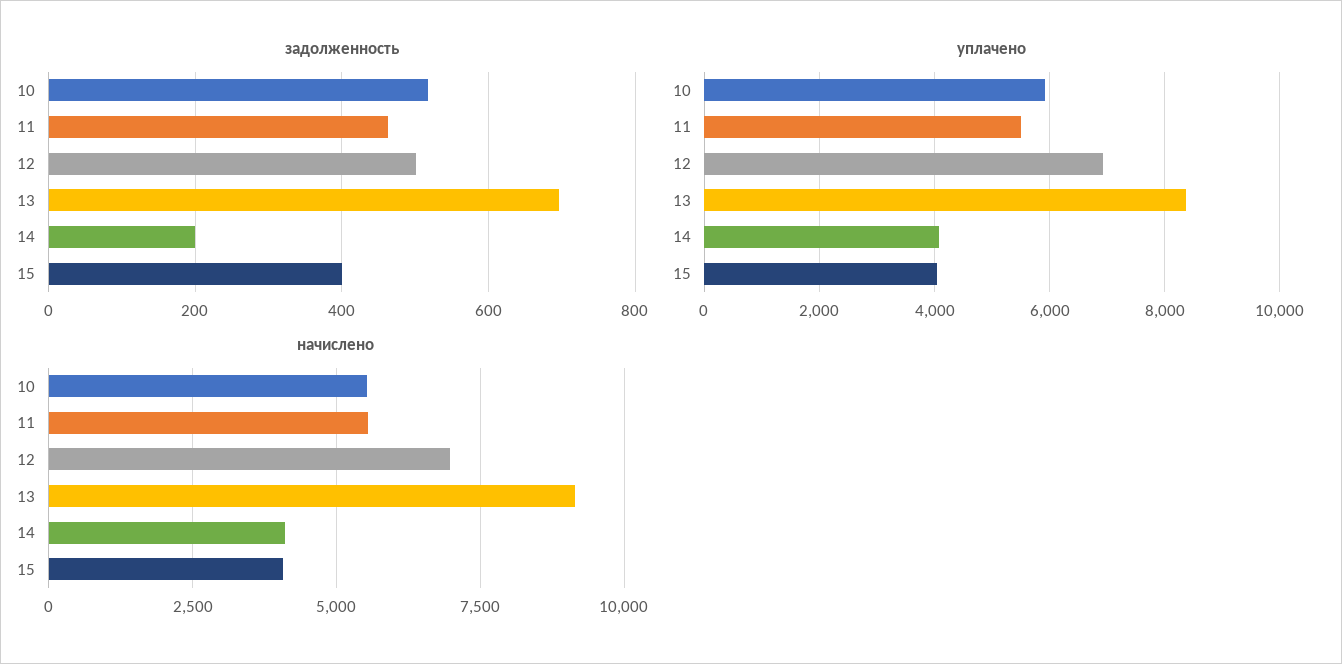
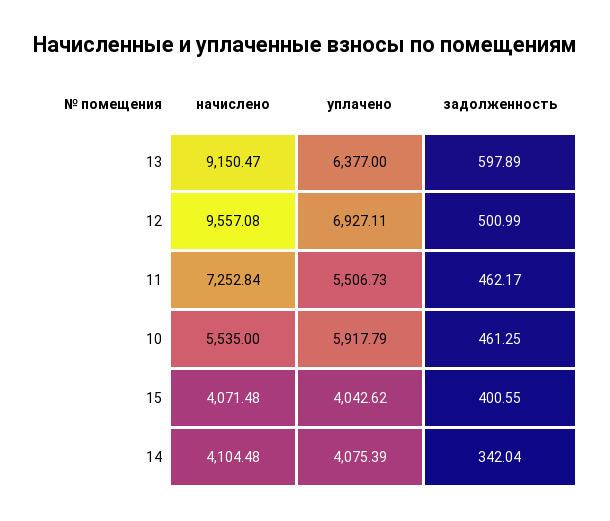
  {
    "задолженность": {
-     "10": 520,
+     "10": 461.25,
      "11": 462.17,
      "12": 500.99,
-     "13": 700,
+     "13": 597.89,
-     "14": 200,
+     "14": 342.04,
      "15": 400.55
    },
    "уплачено": {
      "10": 5917.79,
      "11": 5506.73,
      "12": 6927.11,
-     "13": 8400,
+     "13": 6377,
      "14": 4075.39,
      "15": 4042.62
    },
    "начислено": {
      "10": 5535,
-     "11": 5500,
+     "11": 7252.84,
-     "12": 7000,
+     "12": 9557.08,
      "13": 9150.47,
      "14": 4104.48,
      "15": 4071.48
    }
  }

